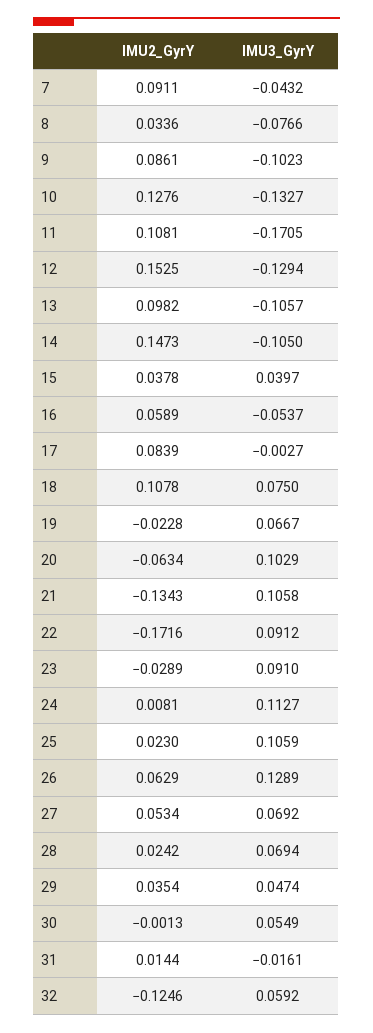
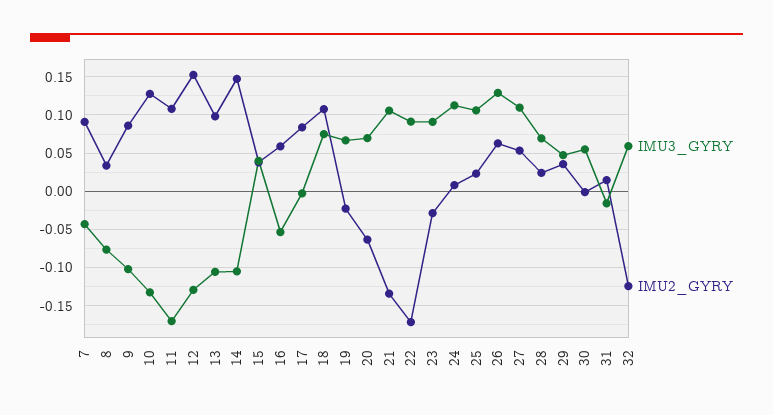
  {
    "IMU2_GyrY": {
      "7": 0.0911,
      "8": 0.0336,
      "9": 0.0861,
      "10": 0.1276,
      "11": 0.1081,
      "12": 0.1525,
      "13": 0.0982,
      "14": 0.1473,
      "15": 0.0378,
      "16": 0.0589,
      "17": 0.0839,
      "18": 0.1078,
      "19": -0.0228,
      "20": -0.0634,
      "21": -0.1343,
      "22": -0.1716,
      "23": -0.0289,
      "24": 0.0081,
      "25": 0.023,
      "26": 0.0629,
      "27": 0.0534,
      "28": 0.0242,
      "29": 0.0354,
      "30": -0.0013,
      "31": 0.0144,
      "32": -0.1246
    },
    "IMU3_GyrY": {
      "7": -0.0432,
      "8": -0.0766,
      "9": -0.1023,
      "10": -0.1327,
      "11": -0.1705,
      "12": -0.1294,
      "13": -0.1057,
      "14": -0.105,
      "15": 0.0397,
      "16": -0.0537,
      "17": -0.0027,
      "18": 0.075,
      "19": 0.0667,
-     "20": 0.1029,
+     "20": 0.07,
      "21": 0.1058,
      "22": 0.0912,
      "23": 0.091,
      "24": 0.1127,
      "25": 0.1059,
      "26": 0.1289,
-     "27": 0.0692,
+     "27": 0.11,
      "28": 0.0694,
      "29": 0.0474,
      "30": 0.0549,
      "31": -0.0161,
      "32": 0.0592
    }
  }

